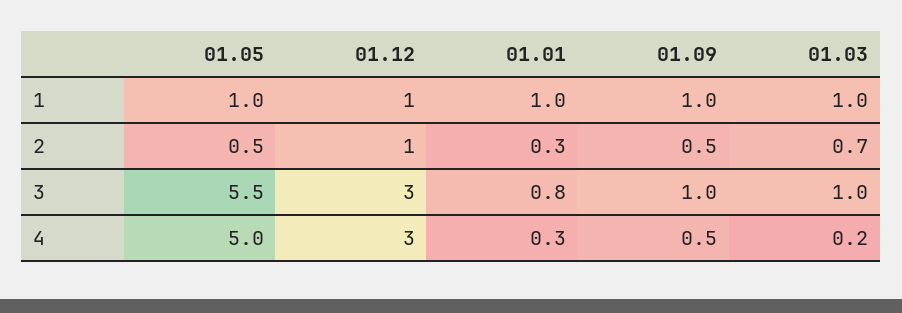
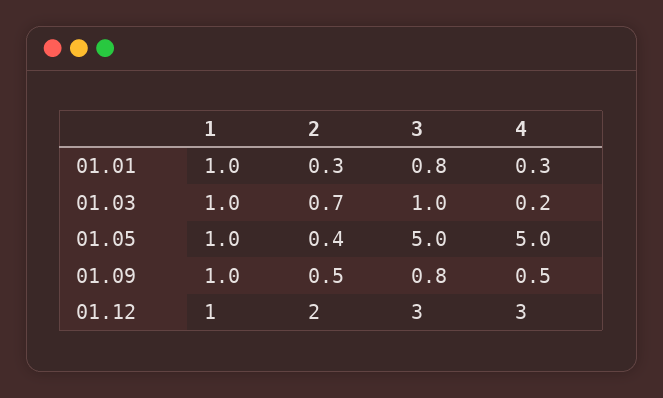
  {
    "01.05": {
      "1": 1,
-     "2": 0.5,
+     "2": 0.4,
-     "3": 5.5,
+     "3": 5,
      "4": 5
    },
    "01.12": {
      "1": 1,
-     "2": 1,
+     "2": 2,
      "3": 3,
      "4": 3
    },
    "01.01": {
      "1": 1,
      "2": 0.3,
      "3": 0.8,
      "4": 0.3
    },
    "01.09": {
      "1": 1,
      "2": 0.5,
-     "3": 1,
+     "3": 0.8,
      "4": 0.5
    },
    "01.03": {
      "1": 1,
      "2": 0.7,
      "3": 1,
      "4": 0.2
    }
  }

